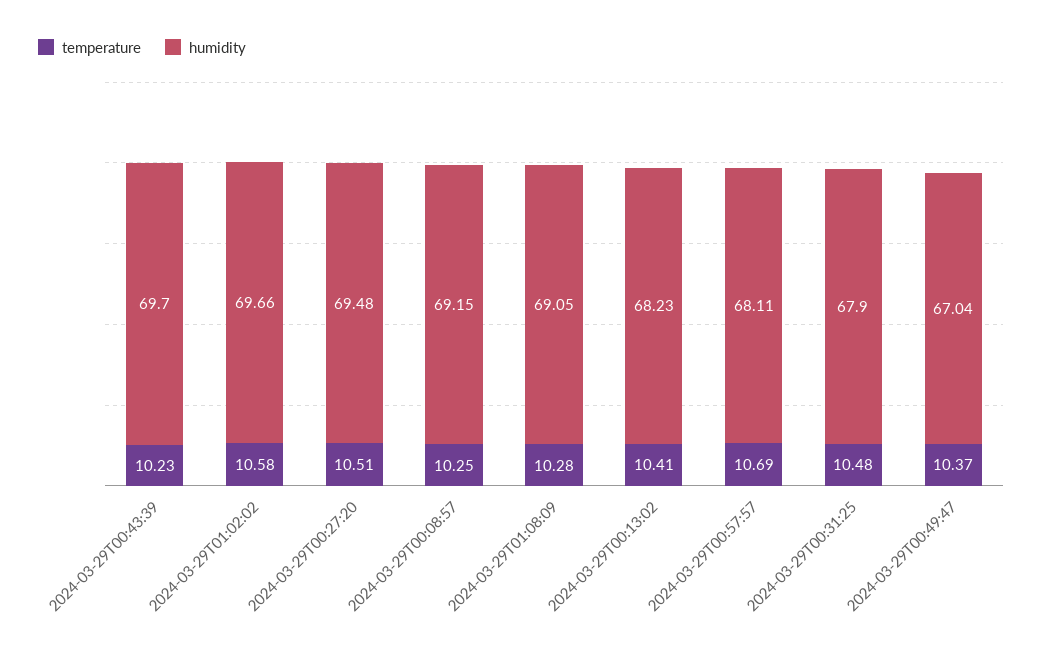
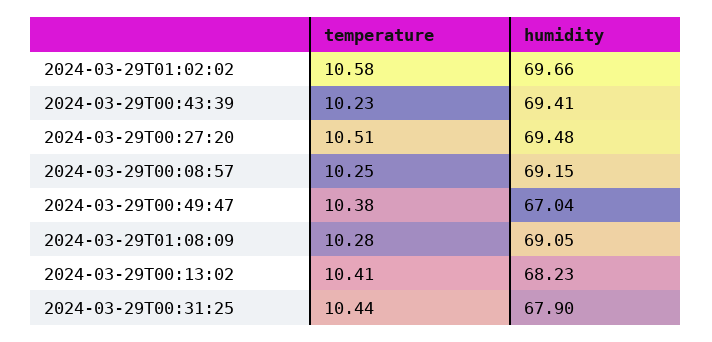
  {
    "temperature": {
      "2024-03-29T00:43:39": 10.23,
      "2024-03-29T01:02:02": 10.58,
      "2024-03-29T00:27:20": 10.51,
      "2024-03-29T00:08:57": 10.25,
      "2024-03-29T01:08:09": 10.28,
      "2024-03-29T00:13:02": 10.41,
-     "2024-03-29T00:57:57": 10.69,
-     "2024-03-29T00:31:25": 10.48,
+     "2024-03-29T00:31:25": 10.44,
-     "2024-03-29T00:49:47": 10.37
+     "2024-03-29T00:49:47": 10.38
    },
    "humidity": {
-     "2024-03-29T00:43:39": 69.7,
+     "2024-03-29T00:43:39": 69.41,
      "2024-03-29T01:02:02": 69.66,
      "2024-03-29T00:27:20": 69.48,
      "2024-03-29T00:08:57": 69.15,
      "2024-03-29T01:08:09": 69.05,
      "2024-03-29T00:13:02": 68.23,
-     "2024-03-29T00:57:57": 68.11,
      "2024-03-29T00:31:25": 67.9,
      "2024-03-29T00:49:47": 67.04
    }
  }

